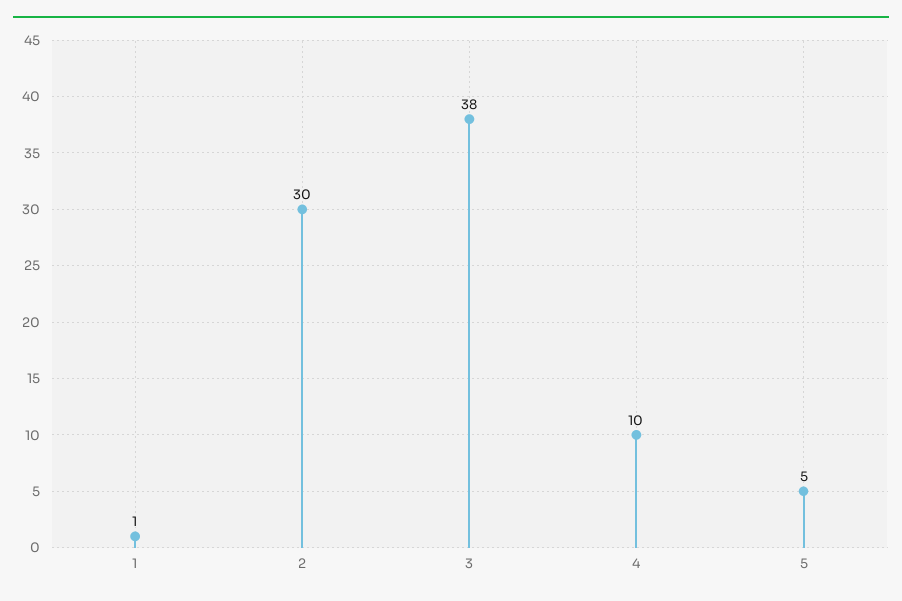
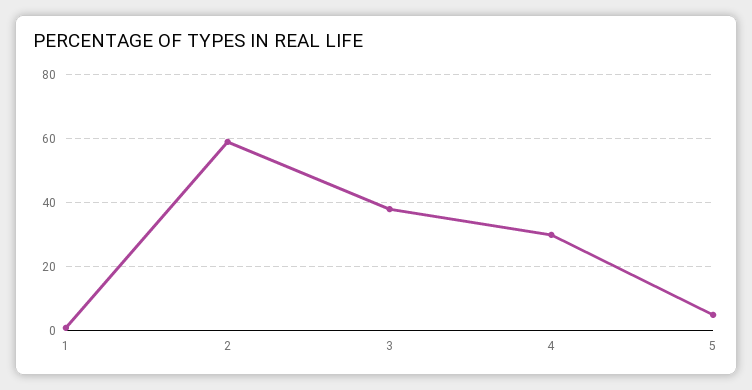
  {
    "1": 1,
-   "2": 30,
+   "2": 60,
    "3": 38,
-   "4": 10,
+   "4": 30,
    "5": 5
  }

